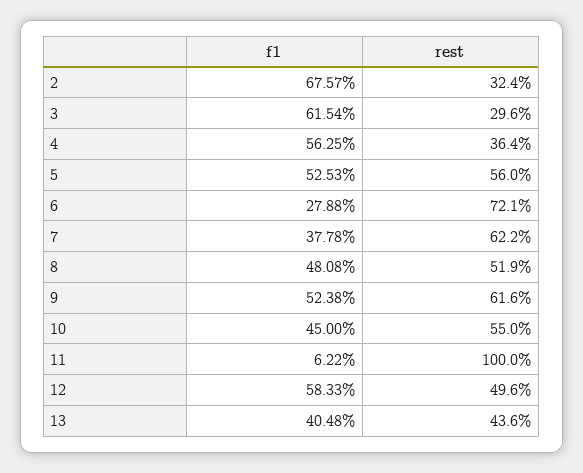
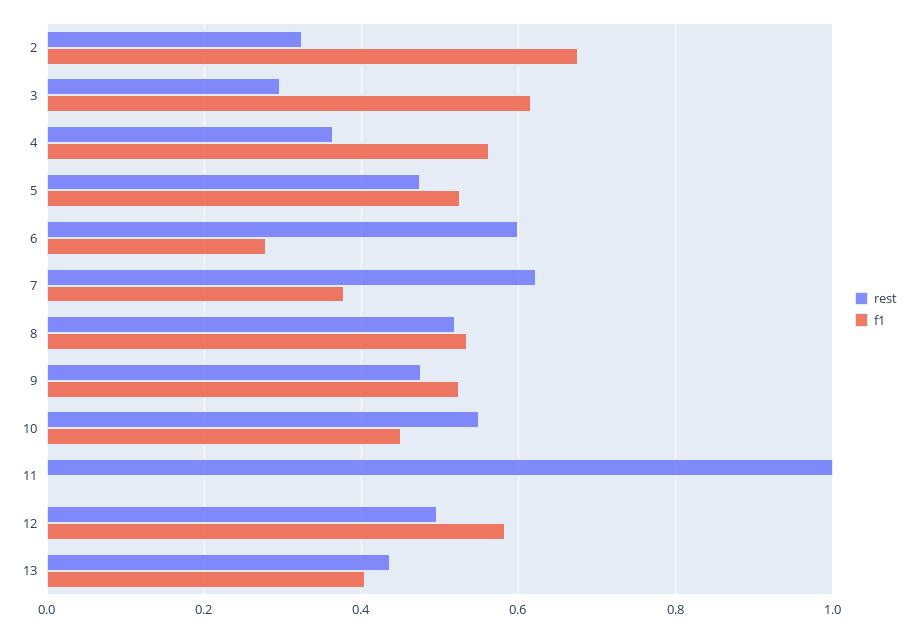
  {
    "f1": {
      "2": 0.6757,
      "3": 0.6154,
      "4": 0.5625,
      "5": 0.5253,
      "6": 0.2788,
      "7": 0.3778,
-     "8": 0.4808,
+     "8": 0.54,
      "9": 0.5238,
      "10": 0.45,
-     "11": 0.0622,
+     "11": 0,
      "12": 0.5833,
      "13": 0.4048
    },
    "rest": {
      "2": 0.324,
      "3": 0.296,
      "4": 0.364,
-     "5": 0.56,
+     "5": 0.48,
-     "6": 0.721,
+     "6": 0.6,
      "7": 0.622,
      "8": 0.519,
-     "9": 0.616,
+     "9": 0.48,
      "10": 0.55,
      "11": 1,
      "12": 0.496,
      "13": 0.436
    }
  }

